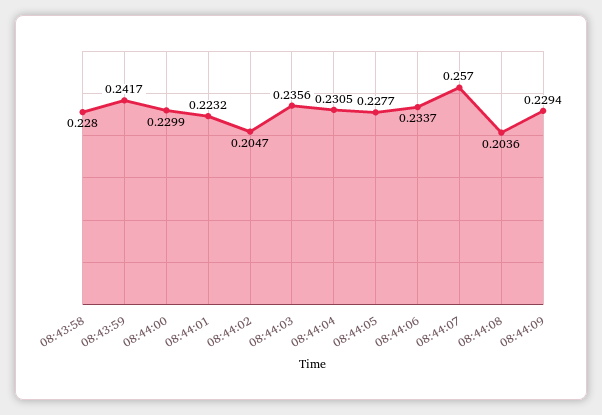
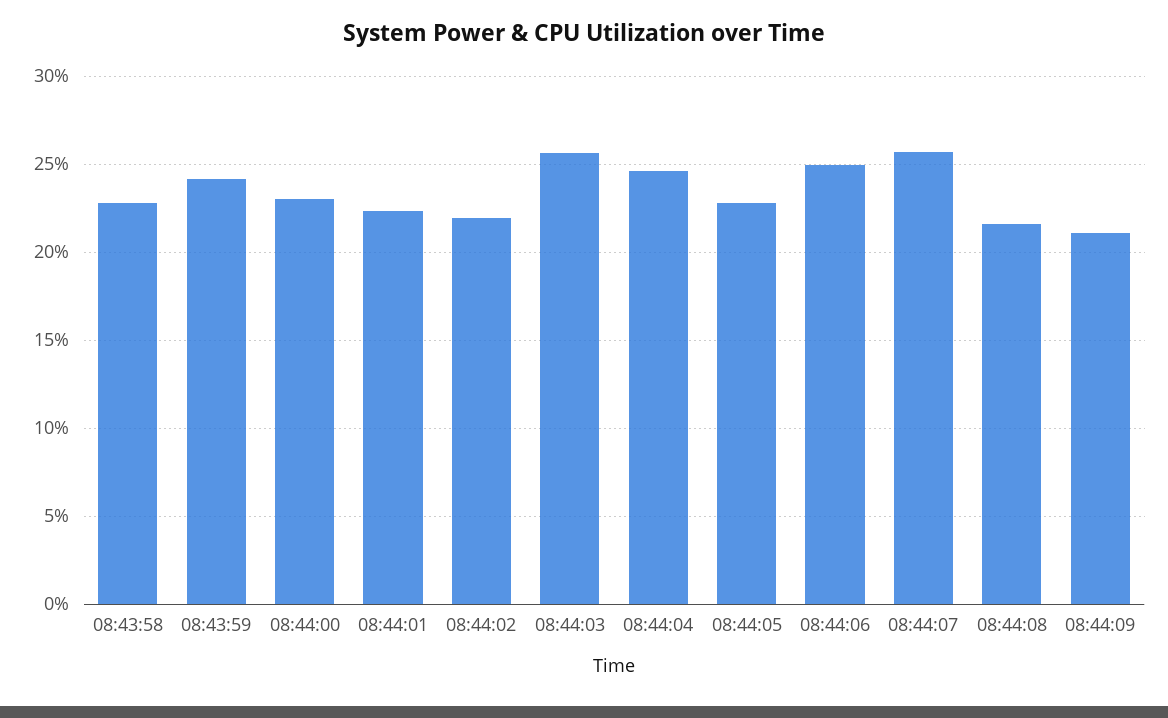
  {
    "08:43:58": 0.228,
    "08:43:59": 0.2417,
    "08:44:00": 0.2299,
    "08:44:01": 0.2232,
-   "08:44:02": 0.2047,
+   "08:44:02": 0.22,
-   "08:44:03": 0.2356,
+   "08:44:03": 0.255,
-   "08:44:04": 0.2305,
+   "08:44:04": 0.245,
    "08:44:05": 0.2277,
-   "08:44:06": 0.2337,
+   "08:44:06": 0.25,
    "08:44:07": 0.257,
-   "08:44:08": 0.2036,
+   "08:44:08": 0.215,
-   "08:44:09": 0.2294
+   "08:44:09": 0.21
  }

